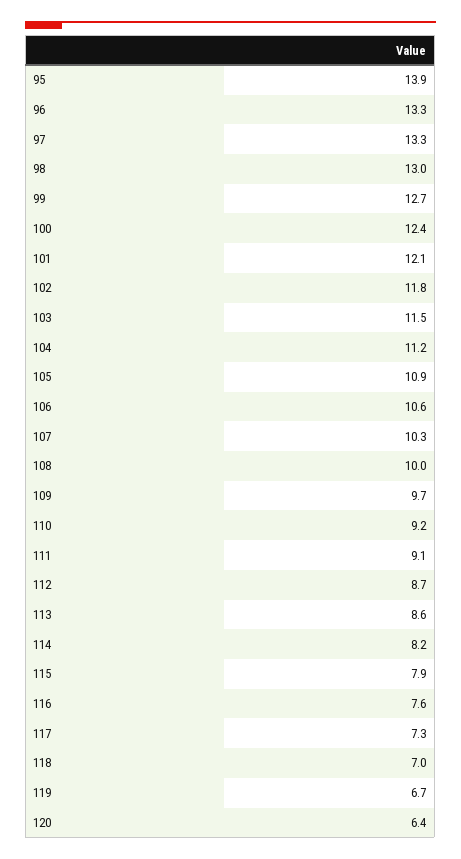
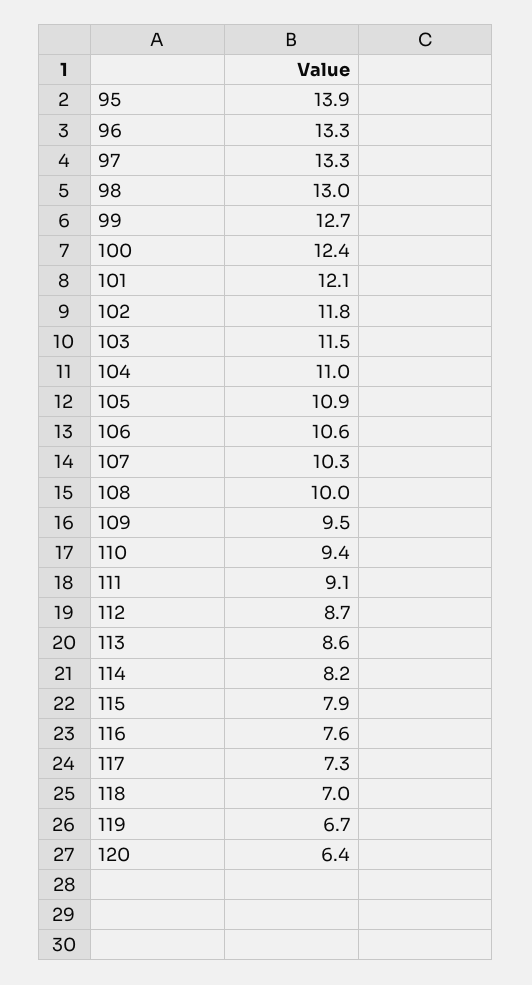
  {
    "95": 13.9,
    "96": 13.3,
    "97": 13.3,
    "98": 13,
    "99": 12.7,
    "100": 12.4,
    "101": 12.1,
    "102": 11.8,
    "103": 11.5,
-   "104": 11.2,
+   "104": 11,
    "105": 10.9,
    "106": 10.6,
    "107": 10.3,
    "108": 10,
-   "109": 9.7,
+   "109": 9.5,
-   "110": 9.2,
+   "110": 9.4,
    "111": 9.1,
    "112": 8.7,
    "113": 8.6,
    "114": 8.2,
    "115": 7.9,
    "116": 7.6,
    "117": 7.3,
    "118": 7,
    "119": 6.7,
    "120": 6.4
  }

